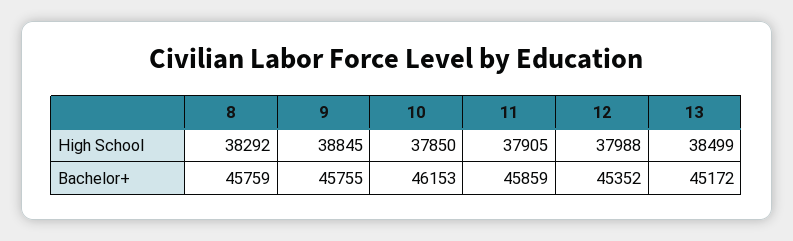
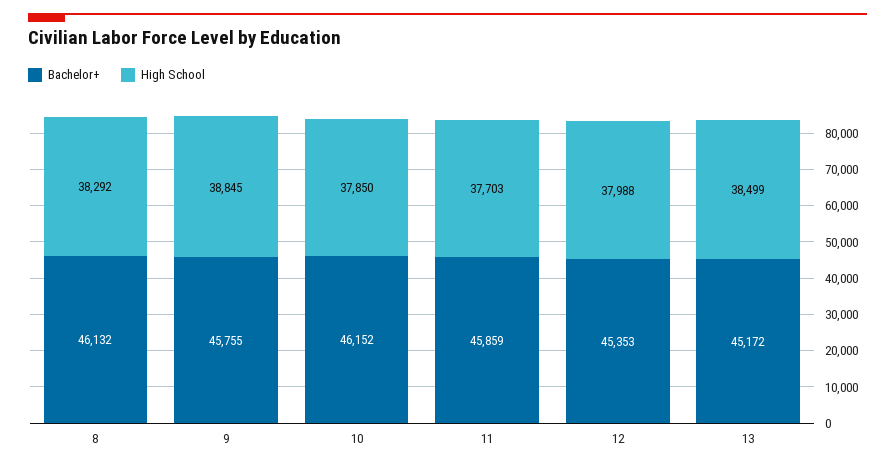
  {
    "High School": {
      "8": 38292,
      "9": 38845,
      "10": 37850,
-     "11": 37905,
+     "11": 37703,
      "12": 37988,
      "13": 38499
    },
    "Bachelor+": {
-     "8": 45759,
+     "8": 46132,
      "9": 45755,
-     "10": 46153,
+     "10": 46152,
      "11": 45859,
-     "12": 45352,
+     "12": 45353,
      "13": 45172
    }
  }

